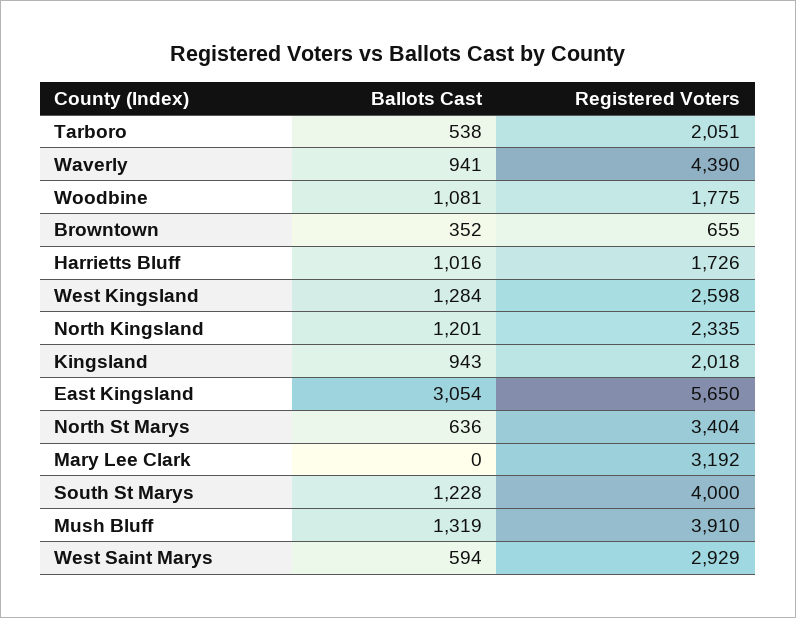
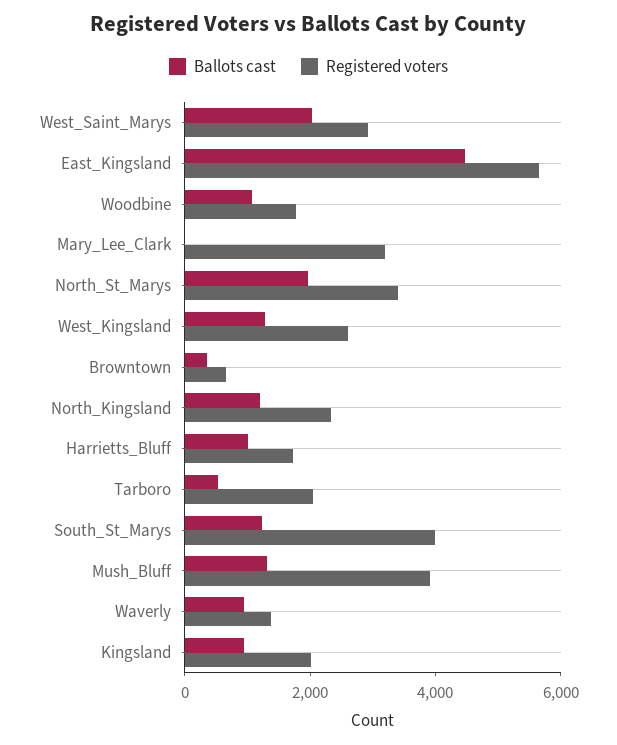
  {
    "Ballots Cast": {
      "Tarboro": 538,
      "Waverly": 941,
      "Woodbine": 1081,
      "Browntown": 352,
      "Harrietts Bluff": 1016,
      "West Kingsland": 1284,
      "North Kingsland": 1201,
      "Kingsland": 943,
-     "East Kingsland": 3054,
+     "East Kingsland": 4500,
-     "North St Marys": 636,
+     "North St Marys": 2000,
      "Mary Lee Clark": 0,
      "South St Marys": 1228,
      "Mush Bluff": 1319,
-     "West Saint Marys": 594
+     "West Saint Marys": 2000
    },
    "Registered Voters": {
      "Tarboro": 2051,
-     "Waverly": 4390,
+     "Waverly": 1500,
      "Woodbine": 1775,
      "Browntown": 655,
      "Harrietts Bluff": 1726,
      "West Kingsland": 2598,
      "North Kingsland": 2335,
      "Kingsland": 2018,
      "East Kingsland": 5650,
      "North St Marys": 3404,
      "Mary Lee Clark": 3192,
      "South St Marys": 4000,
      "Mush Bluff": 3910,
      "West Saint Marys": 2929
    }
  }

